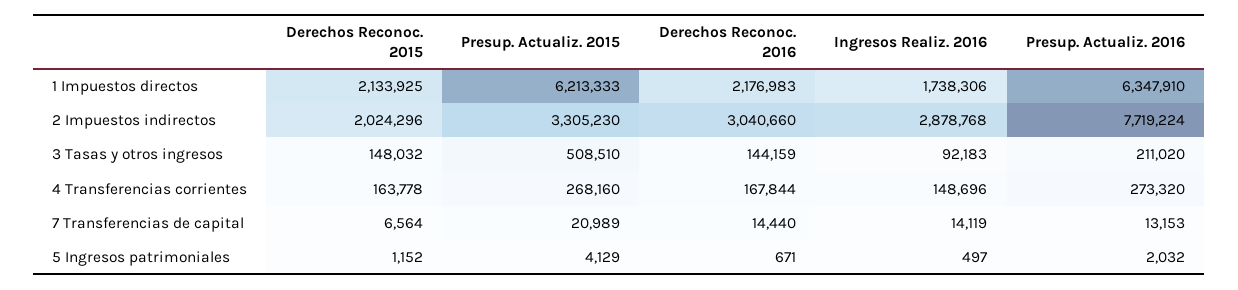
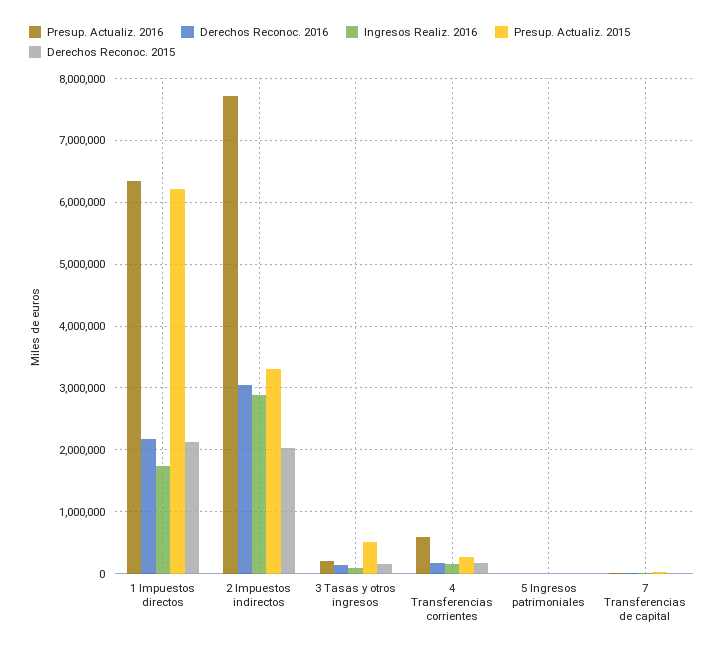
  {
    "Derechos Reconoc. 2015": {
      "1 Impuestos directos": 2133925,
      "2 Impuestos indirectos": 2024296,
      "3 Tasas y otros ingresos": 148032,
      "4 Transferencias corrientes": 163778,
      "7 Transferencias de capital": 6564,
      "5 Ingresos patrimoniales": 1152
    },
    "Presup. Actualiz. 2015": {
      "1 Impuestos directos": 6213333,
      "2 Impuestos indirectos": 3305230,
      "3 Tasas y otros ingresos": 508510,
      "4 Transferencias corrientes": 268160,
      "7 Transferencias de capital": 20989,
      "5 Ingresos patrimoniales": 4129
    },
    "Derechos Reconoc. 2016": {
      "1 Impuestos directos": 2176983,
      "2 Impuestos indirectos": 3040660,
      "3 Tasas y otros ingresos": 144159,
      "4 Transferencias corrientes": 167844,
      "7 Transferencias de capital": 14440,
      "5 Ingresos patrimoniales": 671
    },
    "Ingresos Realiz. 2016": {
      "1 Impuestos directos": 1738306,
      "2 Impuestos indirectos": 2878768,
      "3 Tasas y otros ingresos": 92183,
      "4 Transferencias corrientes": 148696,
      "7 Transferencias de capital": 14119,
      "5 Ingresos patrimoniales": 497
    },
    "Presup. Actualiz. 2016": {
      "1 Impuestos directos": 6347910,
      "2 Impuestos indirectos": 7719224,
      "3 Tasas y otros ingresos": 211020,
-     "4 Transferencias corrientes": 273320,
+     "4 Transferencias corrientes": 600000,
      "7 Transferencias de capital": 13153,
      "5 Ingresos patrimoniales": 2032
    }
  }

